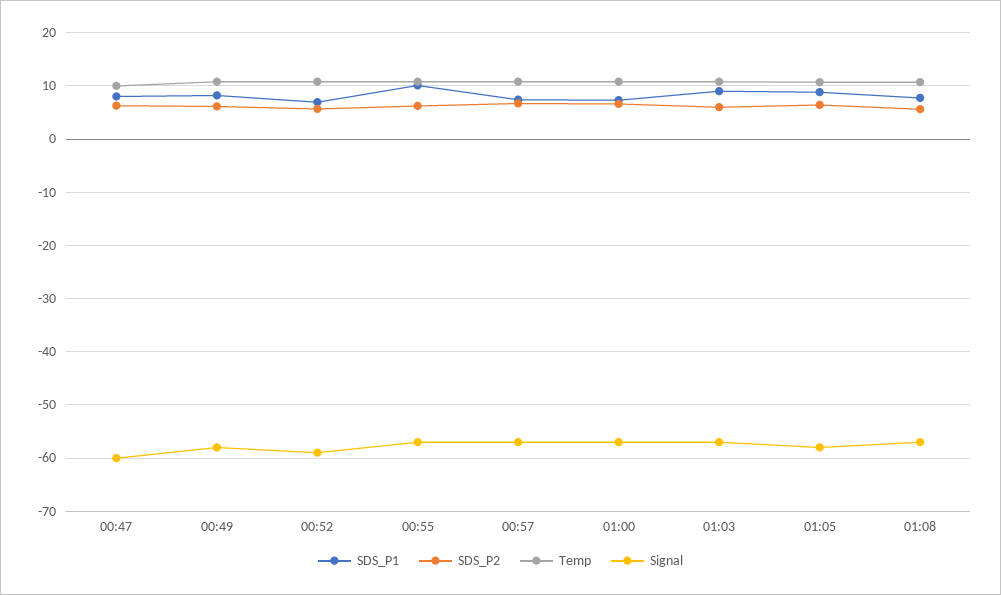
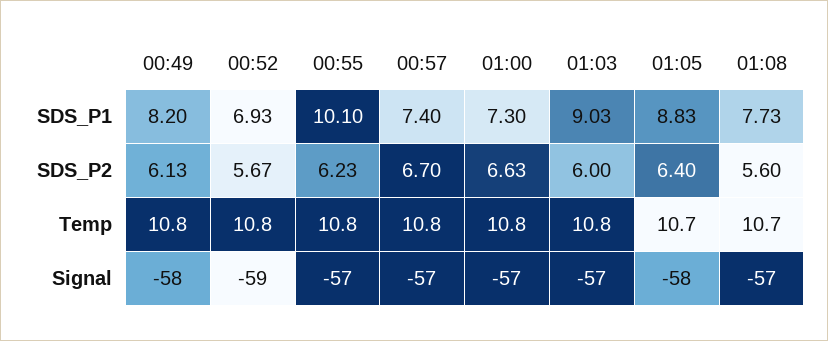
  {
    "SDS_P1": {
-     "00:47": 8,
      "00:49": 8.2,
      "00:52": 6.93,
      "00:55": 10.1,
      "00:57": 7.4,
      "01:00": 7.3,
      "01:03": 9.03,
      "01:05": 8.83,
      "01:08": 7.73
    },
    "SDS_P2": {
-     "00:47": 6,
      "00:49": 6.13,
      "00:52": 5.67,
      "00:55": 6.23,
      "00:57": 6.7,
      "01:00": 6.63,
      "01:03": 6,
      "01:05": 6.4,
      "01:08": 5.6
    },
    "Temp": {
-     "00:47": 10,
      "00:49": 10.8,
      "00:52": 10.8,
      "00:55": 10.8,
      "00:57": 10.8,
      "01:00": 10.8,
      "01:03": 10.8,
      "01:05": 10.7,
      "01:08": 10.7
    },
    "Signal": {
-     "00:47": -60,
      "00:49": -58,
      "00:52": -59,
      "00:55": -57,
      "00:57": -57,
      "01:00": -57,
      "01:03": -57,
      "01:05": -58,
      "01:08": -57
    }
  }

